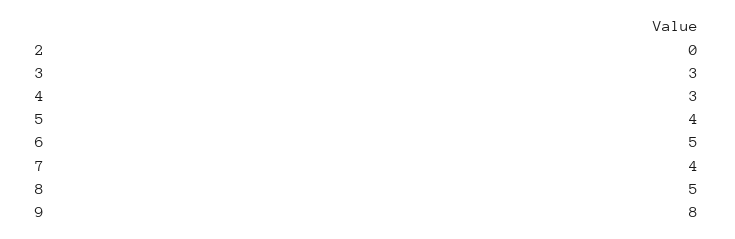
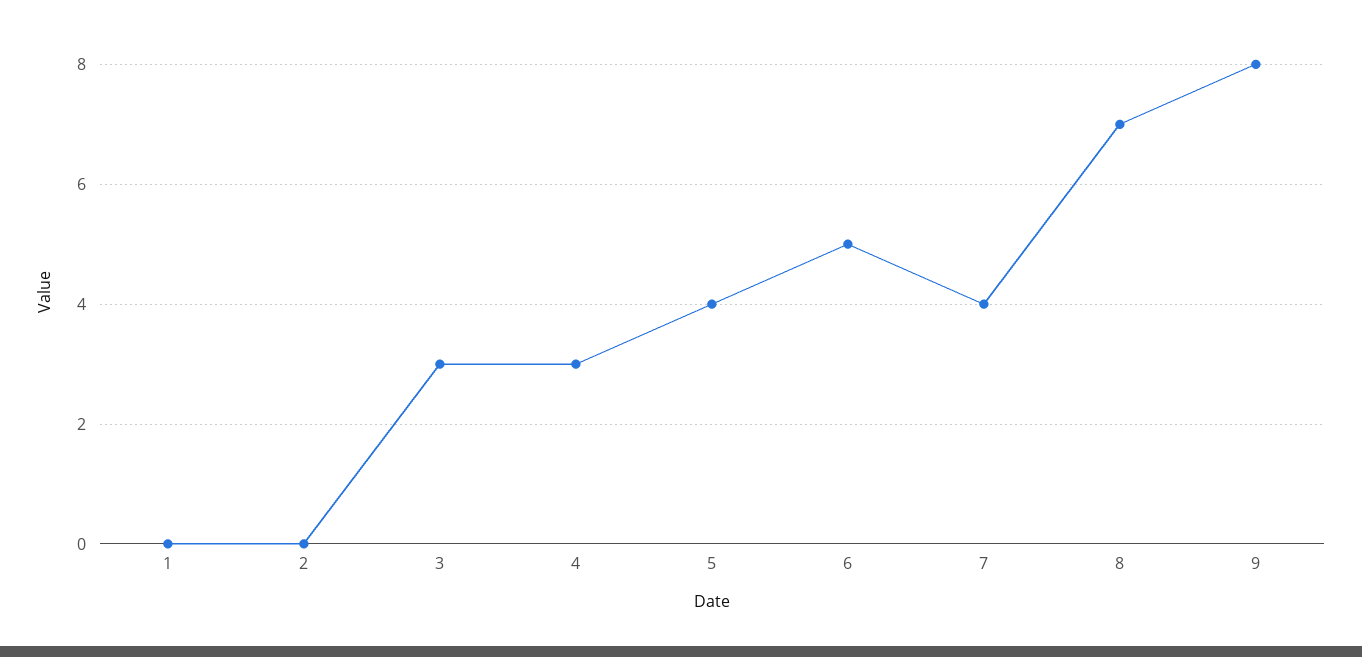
  {
    "2": 0,
    "3": 3,
    "4": 3,
    "5": 4,
    "6": 5,
    "7": 4,
-   "8": 5,
+   "8": 7,
-   "9": 8
+   "9": 8,
+   "1": 0
  }

